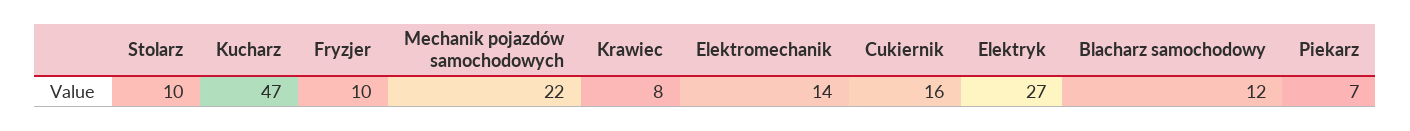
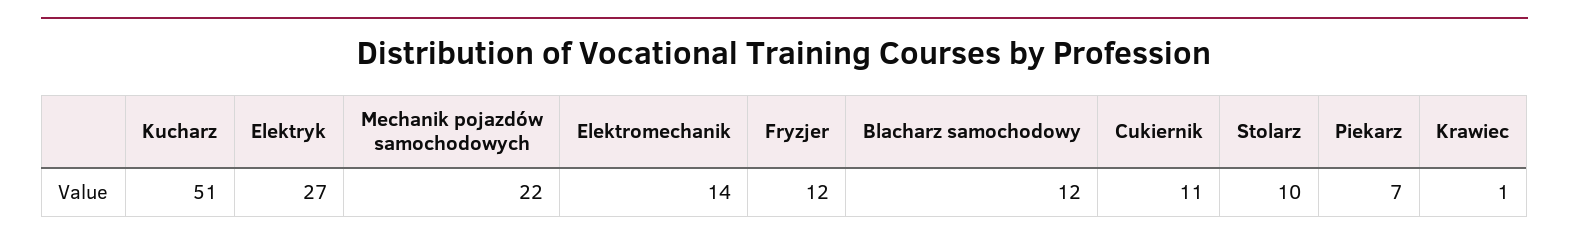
  {
    "Stolarz": 10,
-   "Kucharz": 47,
+   "Kucharz": 51,
-   "Fryzjer": 10,
+   "Fryzjer": 12,
    "Mechanik pojazdów samochodowych": 22,
-   "Krawiec": 8,
+   "Krawiec": 1,
    "Elektromechanik": 14,
-   "Cukiernik": 16,
+   "Cukiernik": 11,
    "Elektryk": 27,
    "Blacharz samochodowy": 12,
    "Piekarz": 7
  }

